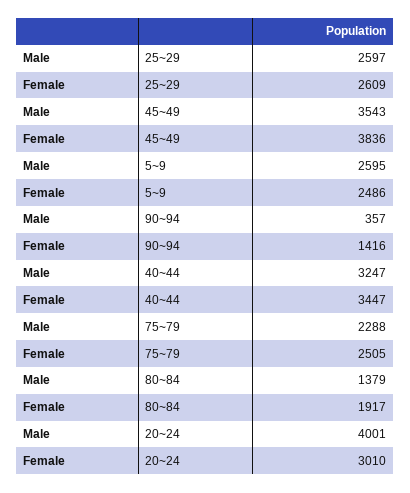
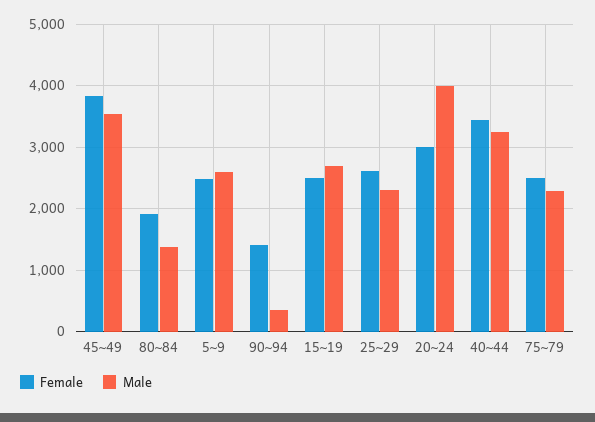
  {
    "Male": {
-     "25~29": 2597,
+     "25~29": 2300,
      "45~49": 3543,
      "5~9": 2595,
      "90~94": 357,
      "40~44": 3247,
      "75~79": 2288,
      "80~84": 1379,
-     "20~24": 4001
+     "20~24": 4001,
+     "15~19": 2700
    },
    "Female": {
      "25~29": 2609,
      "45~49": 3836,
      "5~9": 2486,
      "90~94": 1416,
      "40~44": 3447,
      "75~79": 2505,
      "80~84": 1917,
-     "20~24": 3010
+     "20~24": 3010,
+     "15~19": 2500
    }
  }

